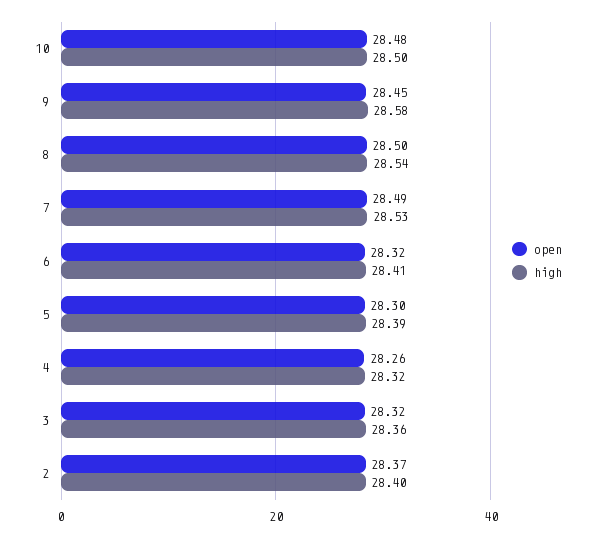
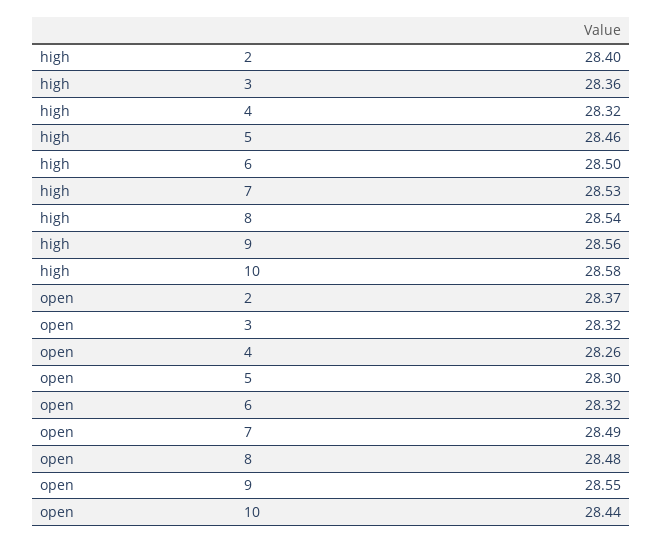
  {
    "open": {
-     "10": 28.48,
+     "10": 28.44,
-     "9": 28.45,
+     "9": 28.55,
-     "8": 28.5,
+     "8": 28.48,
      "7": 28.49,
      "6": 28.32,
      "5": 28.3,
      "4": 28.26,
      "3": 28.32,
      "2": 28.37
    },
    "high": {
-     "10": 28.5,
+     "10": 28.58,
-     "9": 28.58,
+     "9": 28.56,
      "8": 28.54,
      "7": 28.53,
-     "6": 28.41,
+     "6": 28.5,
-     "5": 28.39,
+     "5": 28.46,
      "4": 28.32,
      "3": 28.36,
      "2": 28.4
    }
  }

